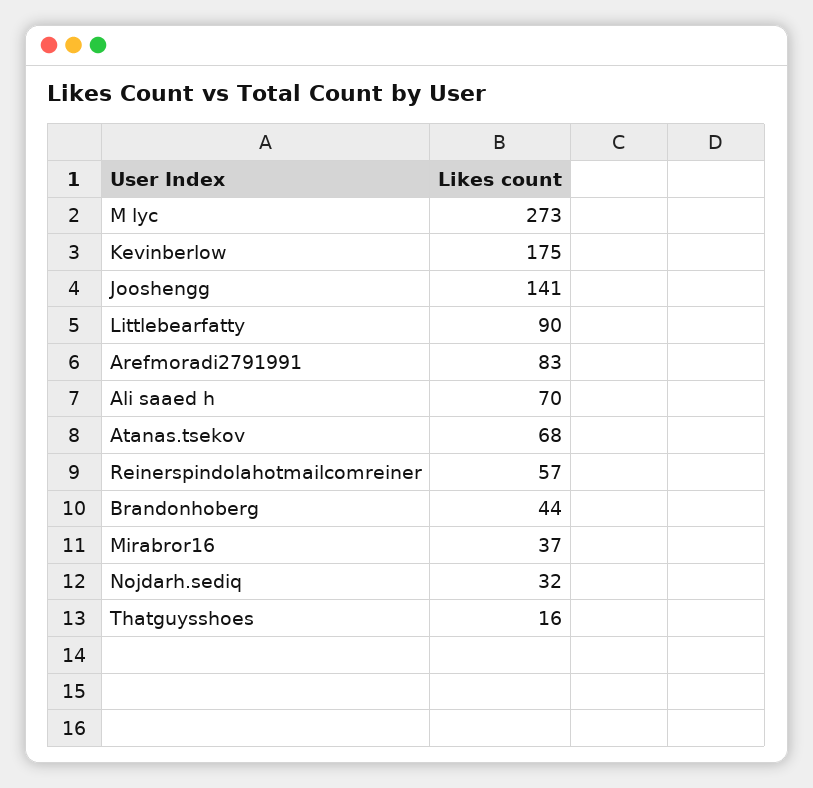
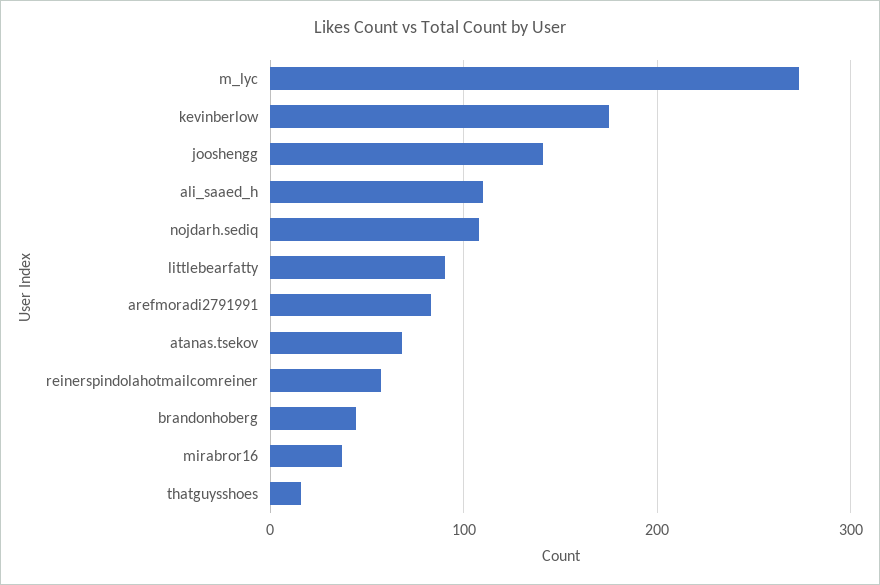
  {
    "M lyc": 273,
    "Kevinberlow": 175,
    "Jooshengg": 141,
    "Littlebearfatty": 90,
    "Arefmoradi2791991": 83,
-   "Ali saaed h": 70,
+   "Ali saaed h": 110,
    "Atanas.tsekov": 68,
    "Reinerspindolahotmailcomreiner": 57,
    "Brandonhoberg": 44,
    "Mirabror16": 37,
-   "Nojdarh.sediq": 32,
+   "Nojdarh.sediq": 110,
    "Thatguysshoes": 16
  }

